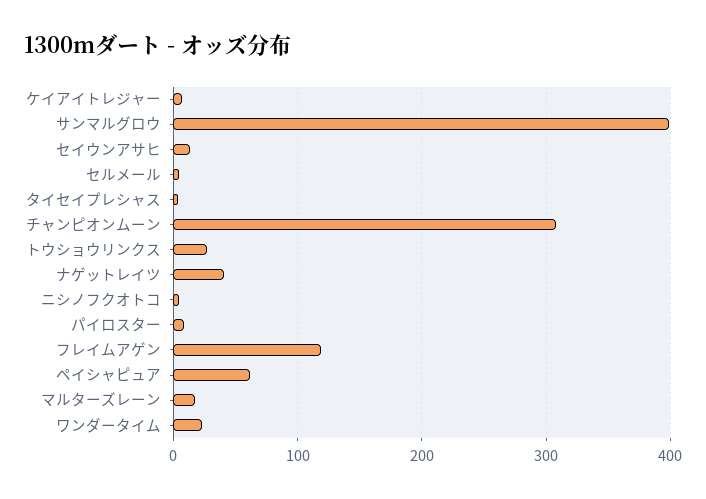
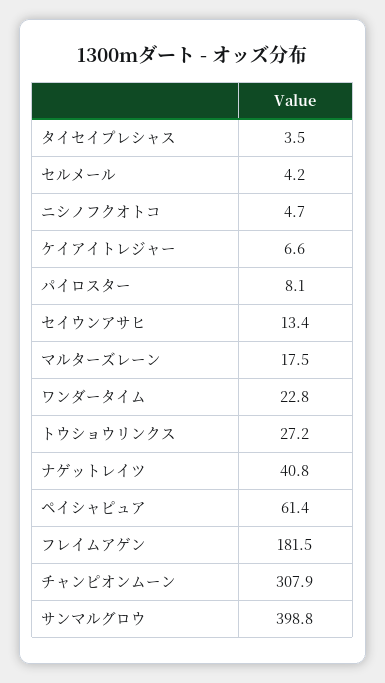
  {
    "ケイアイトレジャー": 6.6,
    "サンマルグロウ": 398.8,
    "セイウンアサヒ": 13.4,
    "セルメール": 4.2,
    "タイセイプレシャス": 3.5,
    "チャンピオンムーン": 307.9,
    "トウショウリンクス": 27.2,
    "ナゲットレイツ": 40.8,
    "ニシノフクオトコ": 4.7,
    "パイロスター": 8.1,
-   "フレイムアゲン": 120,
+   "フレイムアゲン": 181.5,
    "ペイシャピュア": 61.4,
    "マルターズレーン": 17.5,
    "ワンダータイム": 22.8
  }

